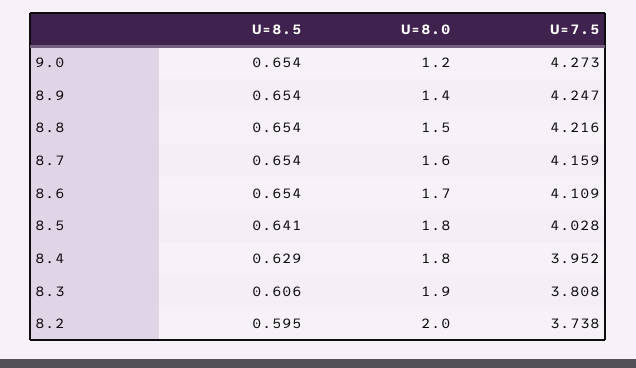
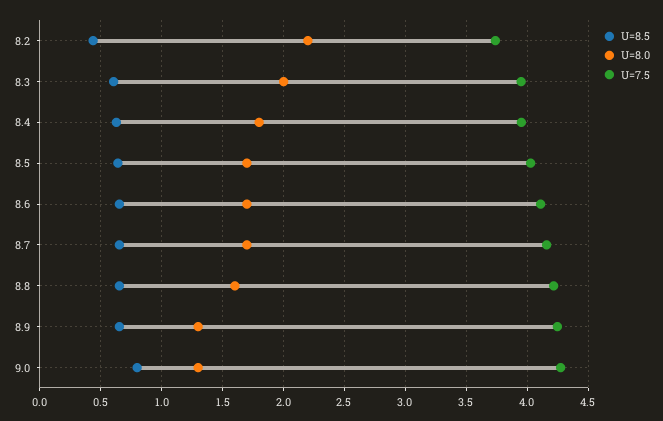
  {
    "U=8.5": {
-     "9.0": 0.654,
+     "9.0": 0.8,
      "8.9": 0.654,
      "8.8": 0.654,
      "8.7": 0.654,
      "8.6": 0.654,
      "8.5": 0.641,
      "8.4": 0.629,
      "8.3": 0.606,
-     "8.2": 0.595
+     "8.2": 0.45
    },
    "U=8.0": {
-     "9.0": 1.2,
+     "9.0": 1.3,
-     "8.9": 1.4,
+     "8.9": 1.3,
-     "8.8": 1.5,
+     "8.8": 1.6,
-     "8.7": 1.6,
+     "8.7": 1.7,
      "8.6": 1.7,
-     "8.5": 1.8,
+     "8.5": 1.7,
      "8.4": 1.8,
-     "8.3": 1.9,
+     "8.3": 2,
-     "8.2": 2
+     "8.2": 2.2
    },
    "U=7.5": {
      "9.0": 4.273,
      "8.9": 4.247,
      "8.8": 4.216,
      "8.7": 4.159,
      "8.6": 4.109,
      "8.5": 4.028,
      "8.4": 3.952,
-     "8.3": 3.808,
+     "8.3": 3.95,
      "8.2": 3.738
    }
  }

